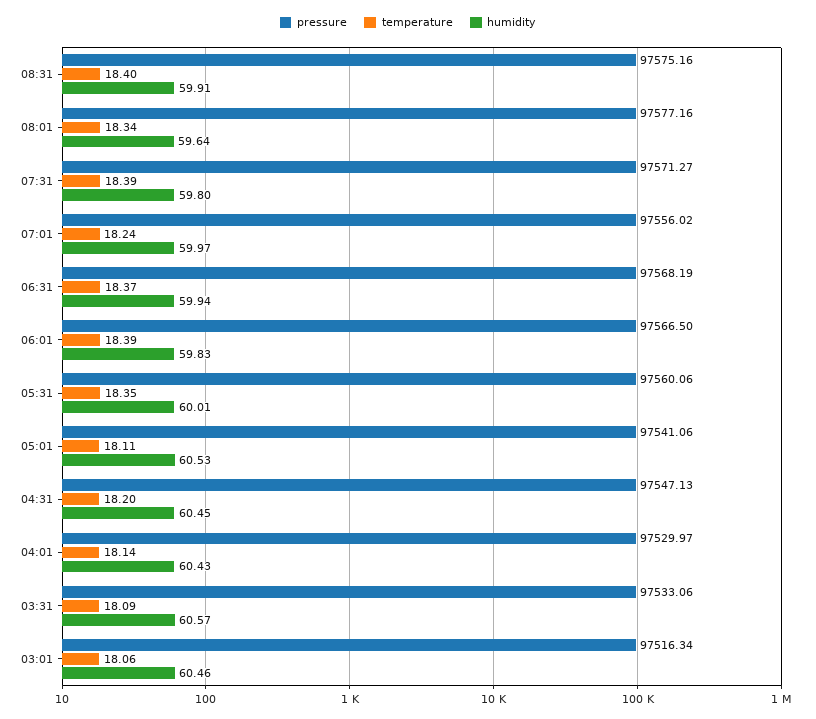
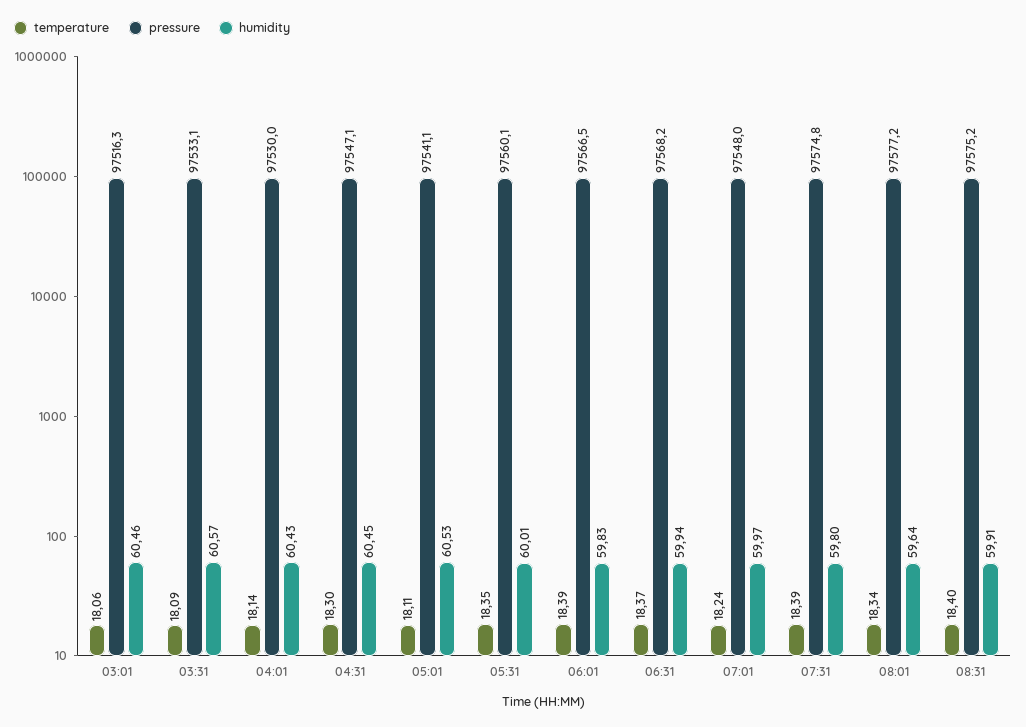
  {
    "pressure": {
      "08:31": 97575.16,
      "08:01": 97577.16,
-     "07:31": 97571.27,
+     "07:31": 97574.8,
-     "07:01": 97556.02,
+     "07:01": 97548,
      "06:31": 97568.19,
      "06:01": 97566.5,
      "05:31": 97560.06,
      "05:01": 97541.06,
      "04:31": 97547.13,
      "04:01": 97529.97,
      "03:31": 97533.06,
      "03:01": 97516.34
    },
    "temperature": {
      "08:31": 18.4,
      "08:01": 18.34,
      "07:31": 18.39,
      "07:01": 18.24,
      "06:31": 18.37,
      "06:01": 18.39,
      "05:31": 18.35,
      "05:01": 18.11,
-     "04:31": 18.2,
+     "04:31": 18.3,
      "04:01": 18.14,
      "03:31": 18.09,
      "03:01": 18.06
    },
    "humidity": {
      "08:31": 59.91,
      "08:01": 59.64,
      "07:31": 59.8,
      "07:01": 59.97,
      "06:31": 59.94,
      "06:01": 59.83,
      "05:31": 60.01,
      "05:01": 60.53,
      "04:31": 60.45,
      "04:01": 60.43,
      "03:31": 60.57,
      "03:01": 60.46
    }
  }

